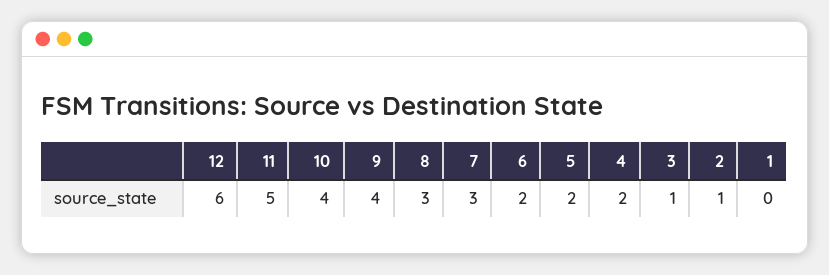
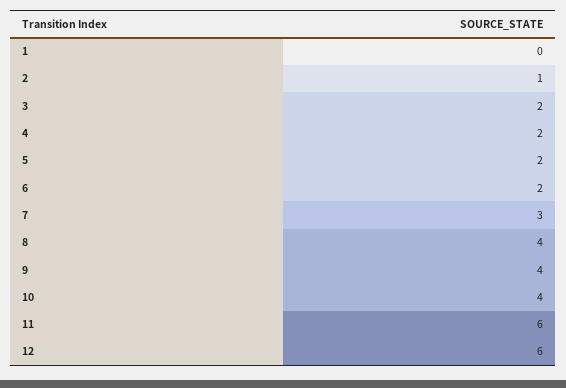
  {
    "12": 6,
-   "11": 5,
+   "11": 6,
    "10": 4,
    "9": 4,
-   "8": 3,
+   "8": 4,
    "7": 3,
    "6": 2,
    "5": 2,
    "4": 2,
-   "3": 1,
+   "3": 2,
    "2": 1,
    "1": 0
  }

